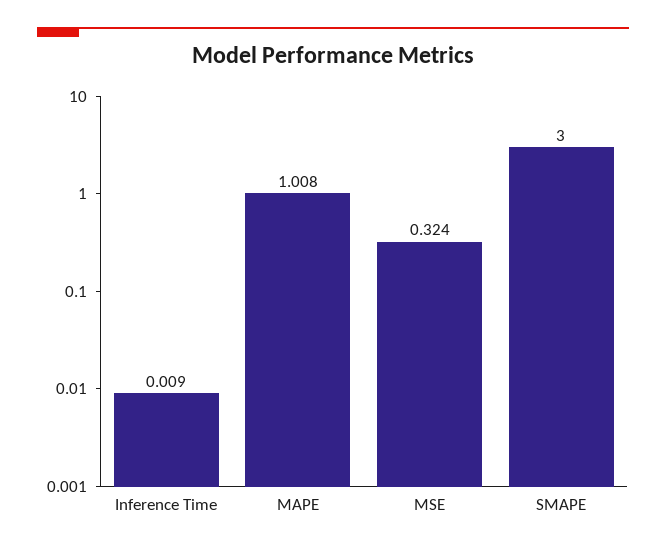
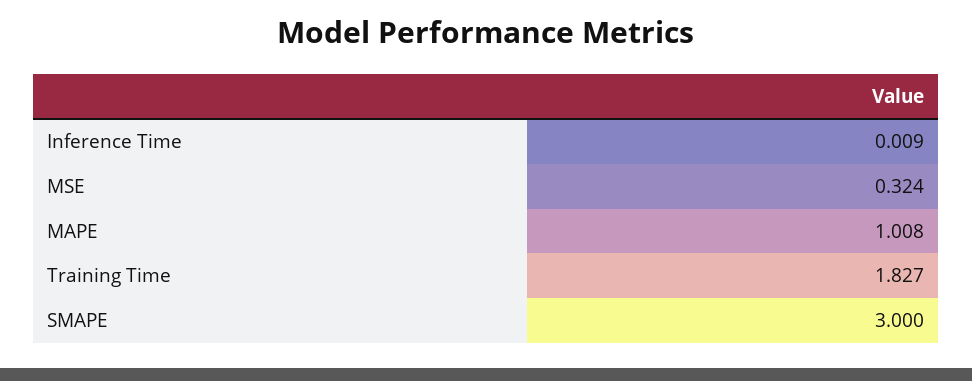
  {
    "Inference Time": 0.009,
    "MAPE": 1.008,
    "MSE": 0.324,
-   "SMAPE": 3
+   "SMAPE": 3,
+   "Training Time": 1.827
  }

